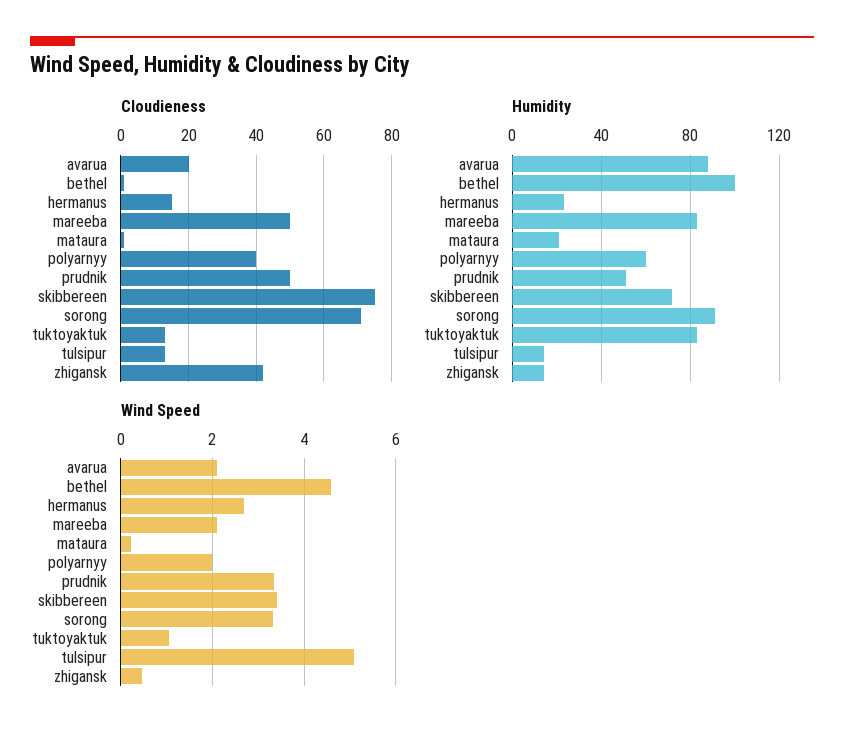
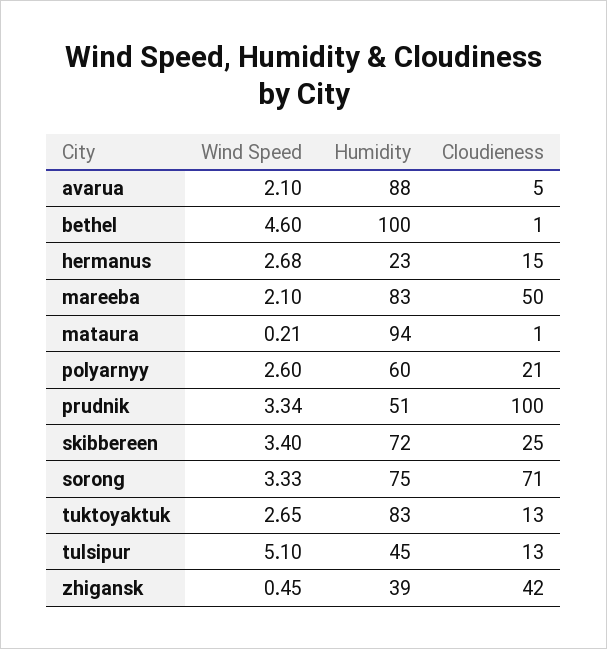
  {
    "Cloudieness": {
-     "avarua": 20,
+     "avarua": 5,
      "bethel": 1,
      "hermanus": 15,
      "mareeba": 50,
      "mataura": 1,
-     "polyarnyy": 40,
+     "polyarnyy": 21,
-     "prudnik": 50,
+     "prudnik": 100,
-     "skibbereen": 75,
+     "skibbereen": 25,
      "sorong": 71,
      "tuktoyaktuk": 13,
      "tulsipur": 13,
      "zhigansk": 42
    },
    "Humidity": {
      "avarua": 88,
      "bethel": 100,
      "hermanus": 23,
      "mareeba": 83,
-     "mataura": 20,
+     "mataura": 94,
      "polyarnyy": 60,
      "prudnik": 51,
      "skibbereen": 72,
-     "sorong": 90,
+     "sorong": 75,
      "tuktoyaktuk": 83,
-     "tulsipur": 15,
+     "tulsipur": 45,
-     "zhigansk": 15
+     "zhigansk": 39
    },
    "Wind Speed": {
      "avarua": 2.1,
      "bethel": 4.6,
      "hermanus": 2.68,
      "mareeba": 2.1,
      "mataura": 0.21,
-     "polyarnyy": 2,
+     "polyarnyy": 2.6,
      "prudnik": 3.34,
      "skibbereen": 3.4,
      "sorong": 3.33,
-     "tuktoyaktuk": 1,
+     "tuktoyaktuk": 2.65,
      "tulsipur": 5.1,
      "zhigansk": 0.45
    }
  }

